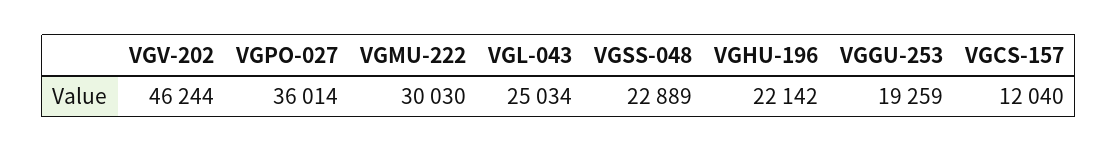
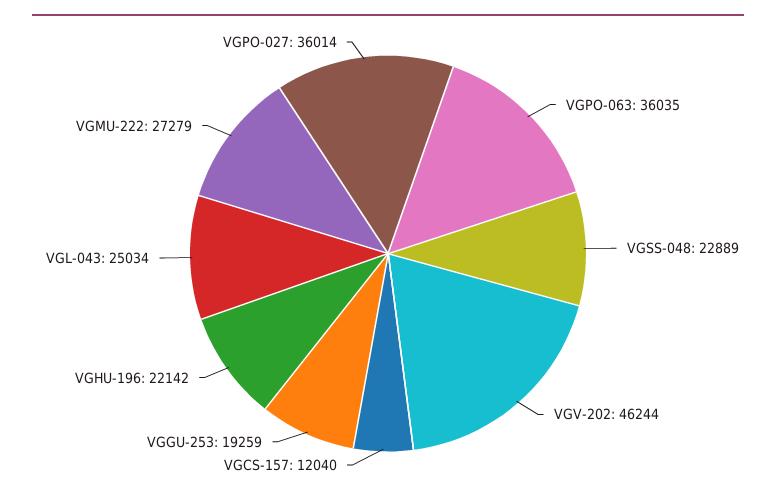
  {
    "VGV-202": 46244,
    "VGPO-027": 36014,
-   "VGMU-222": 30030,
+   "VGMU-222": 27279,
    "VGL-043": 25034,
    "VGSS-048": 22889,
    "VGHU-196": 22142,
    "VGGU-253": 19259,
-   "VGCS-157": 12040
+   "VGCS-157": 12040,
+   "VGPO-063": 36035
  }

